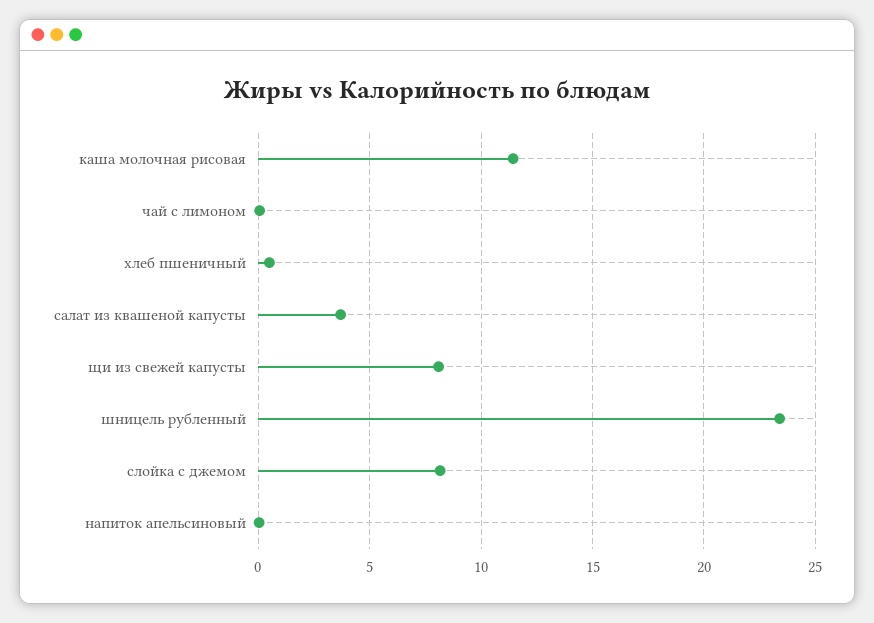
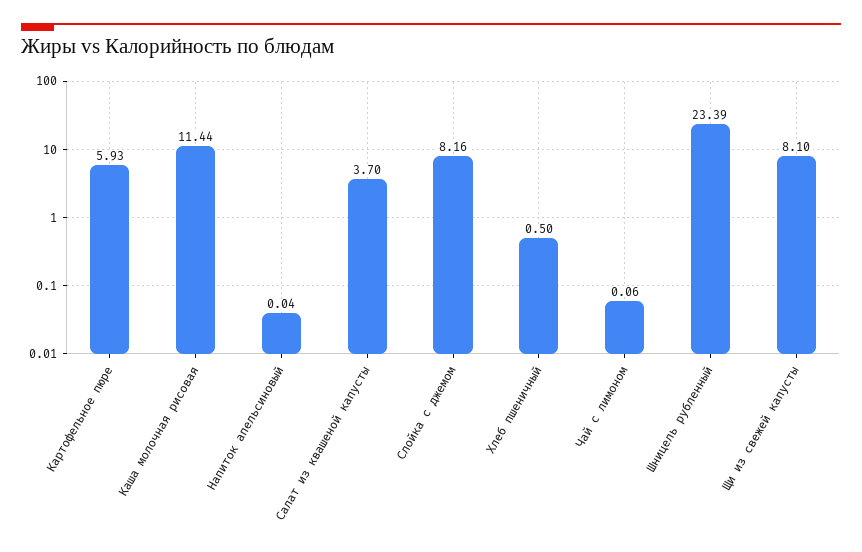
  {
    "каша молочная рисовая": 11.44,
    "чай с лимоном": 0.06,
    "хлеб пшеничный": 0.5,
    "салат из квашеной капусты": 3.7,
    "щи из свежей капусты": 8.1,
    "шницель рубленный": 23.39,
    "слойка с джемом": 8.16,
-   "напиток апельсиновый": 0.04
+   "напиток апельсиновый": 0.04,
+   "Картофельное пюре": 5.93
  }

